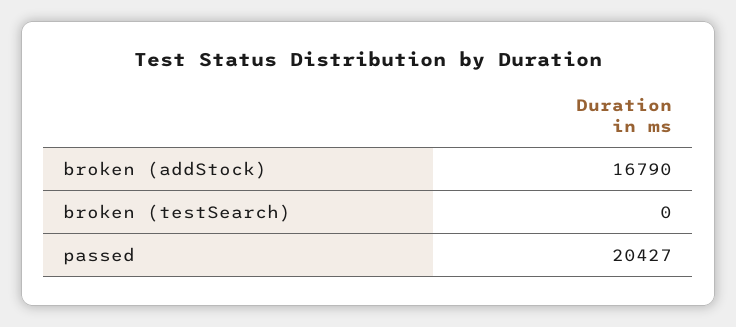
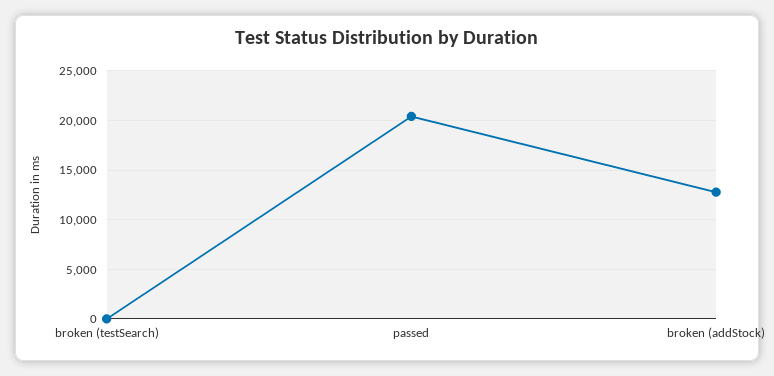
  {
-   "broken (addStock)": 16790,
+   "broken (addStock)": 13000,
    "broken (testSearch)": 0,
    "passed": 20427
  }

